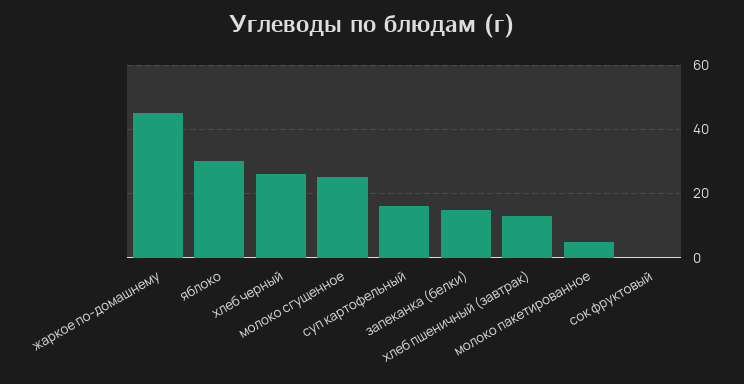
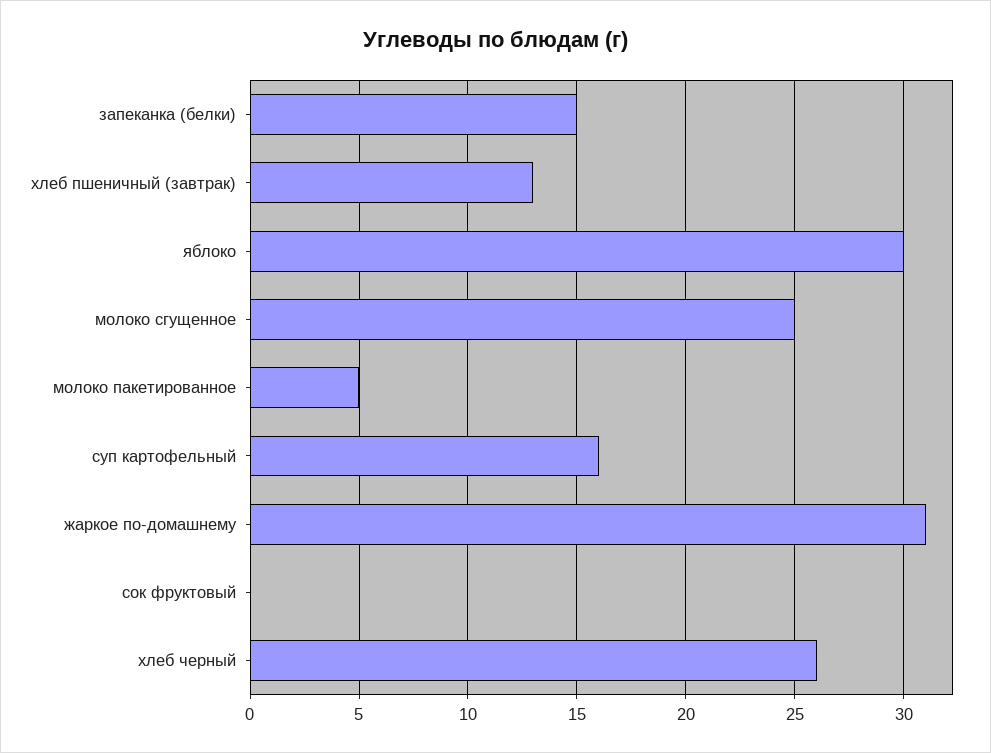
  {
-   "жаркое по-домашнему": 45,
+   "жаркое по-домашнему": 31,
    "яблоко": 30,
    "хлеб черный": 26,
    "молоко сгущенное": 25,
    "суп картофельный": 16,
    "запеканка (белки)": 15,
    "хлеб пшеничный (завтрак)": 13,
    "молоко пакетированное": 5,
    "сок фруктовый": 0
  }

